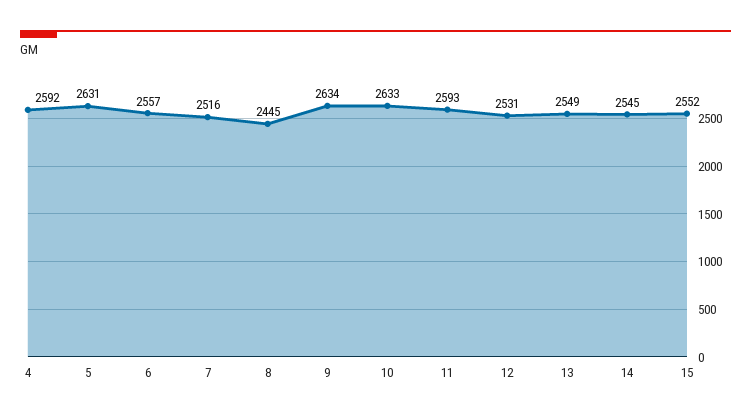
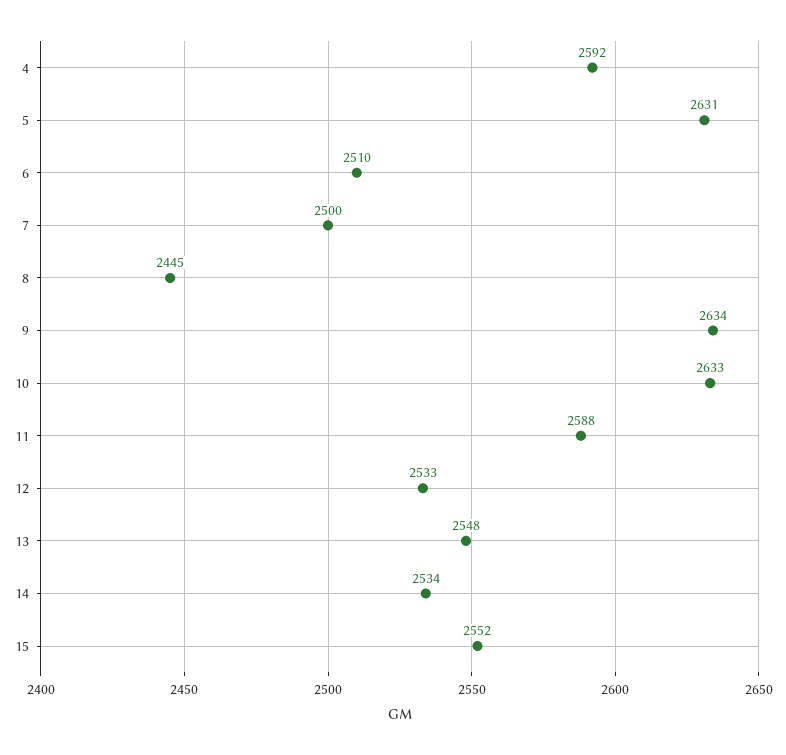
  {
    "4": 2592,
    "5": 2631,
-   "6": 2557,
+   "6": 2510,
-   "7": 2516,
+   "7": 2500,
    "8": 2445,
    "9": 2634,
    "10": 2633,
-   "11": 2593,
+   "11": 2588,
-   "12": 2531,
+   "12": 2533,
-   "13": 2549,
+   "13": 2548,
-   "14": 2545,
+   "14": 2534,
    "15": 2552
  }

